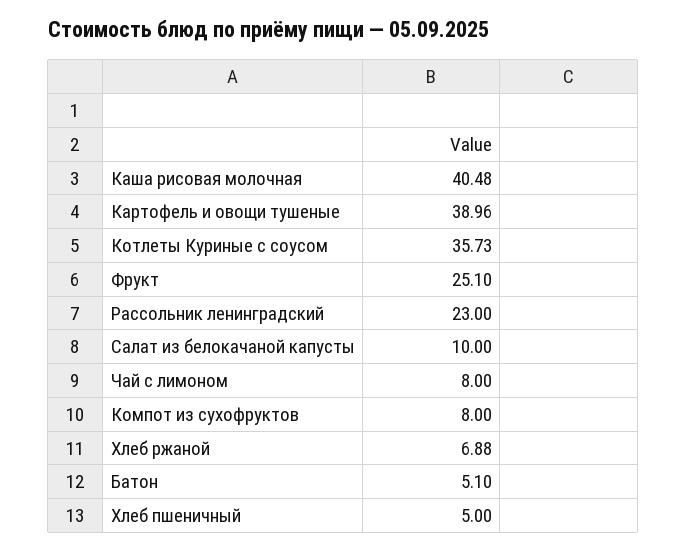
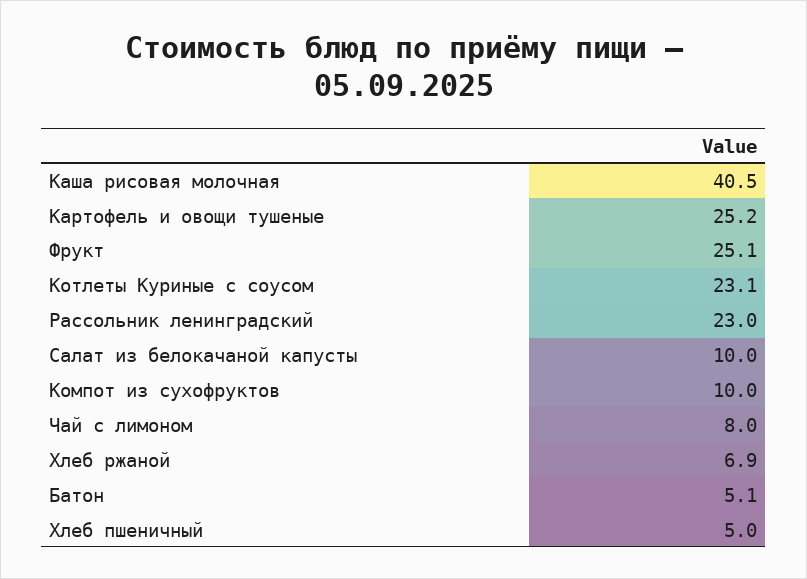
  {
    "Каша рисовая молочная": 40.48,
-   "Картофель и овощи тушеные": 38.96,
+   "Картофель и овощи тушеные": 25.2,
-   "Котлеты Куриные с соусом": 35.73,
+   "Котлеты Куриные с соусом": 23.1,
    "Фрукт": 25.1,
    "Рассольник ленинградский": 23,
    "Салат из белокачаной капусты": 10,
    "Чай с лимоном": 8,
-   "Компот из сухофруктов": 8,
+   "Компот из сухофруктов": 10,
    "Хлеб ржаной": 6.88,
    "Батон": 5.1,
    "Хлеб пшеничный": 5
  }

